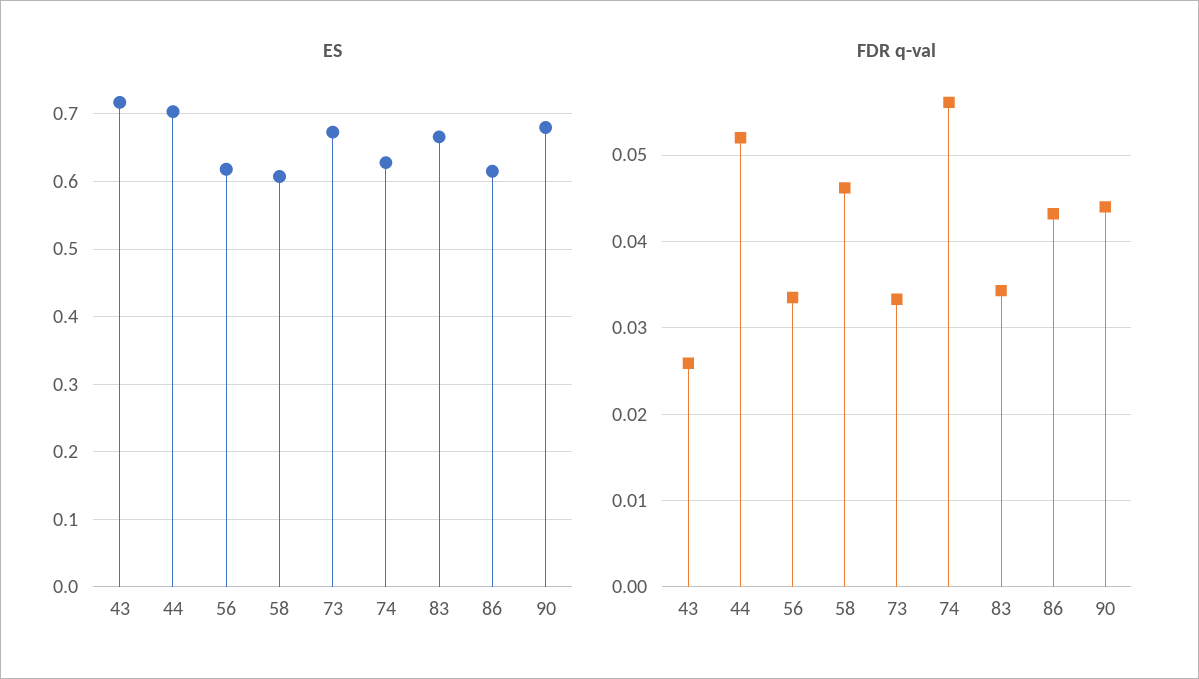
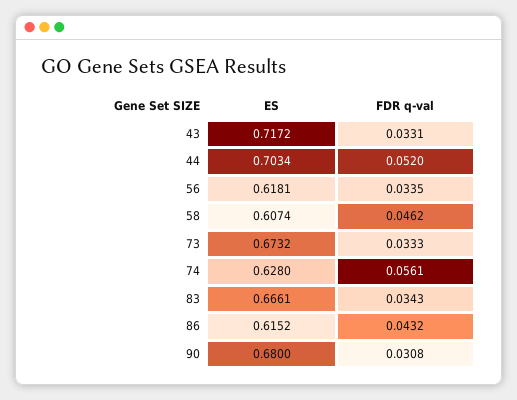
  {
    "ES": {
      "43": 0.7172,
      "44": 0.7034,
      "56": 0.6181,
      "58": 0.6074,
      "73": 0.6732,
      "74": 0.628,
      "83": 0.6661,
      "86": 0.6152,
      "90": 0.68
    },
    "FDR q-val": {
-     "43": 0.026,
+     "43": 0.0331,
      "44": 0.052,
      "56": 0.0335,
      "58": 0.0462,
      "73": 0.0333,
      "74": 0.0561,
      "83": 0.0343,
      "86": 0.0432,
-     "90": 0.044
+     "90": 0.0308
    }
  }

